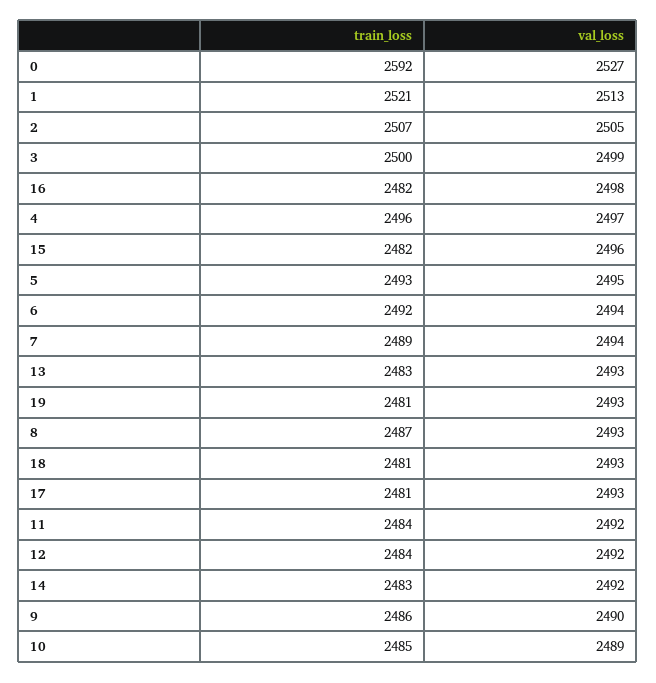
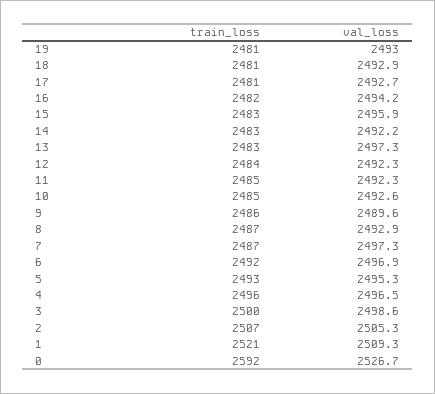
  {
    "train_loss": {
      "0": 2592,
      "1": 2521,
      "2": 2507,
      "3": 2500,
      "16": 2482,
      "4": 2496,
-     "15": 2482,
+     "15": 2483,
      "5": 2493,
      "6": 2492,
-     "7": 2489,
+     "7": 2487,
      "13": 2483,
      "19": 2481,
      "8": 2487,
      "18": 2481,
      "17": 2481,
-     "11": 2484,
+     "11": 2485,
      "12": 2484,
      "14": 2483,
      "9": 2486,
      "10": 2485
    },
    "val_loss": {
      "0": 2526.7,
-     "1": 2513,
+     "1": 2509.3,
      "2": 2505.3,
      "3": 2498.6,
-     "16": 2498,
+     "16": 2494.2,
      "4": 2496.5,
      "15": 2495.9,
      "5": 2495.3,
-     "6": 2494,
+     "6": 2496.9,
-     "7": 2494,
+     "7": 2497.3,
-     "13": 2493,
+     "13": 2497.3,
      "19": 2493,
      "8": 2492.9,
      "18": 2492.9,
      "17": 2492.7,
      "11": 2492.3,
      "12": 2492.3,
      "14": 2492.2,
      "9": 2489.6,
-     "10": 2489
+     "10": 2492.6
    }
  }

